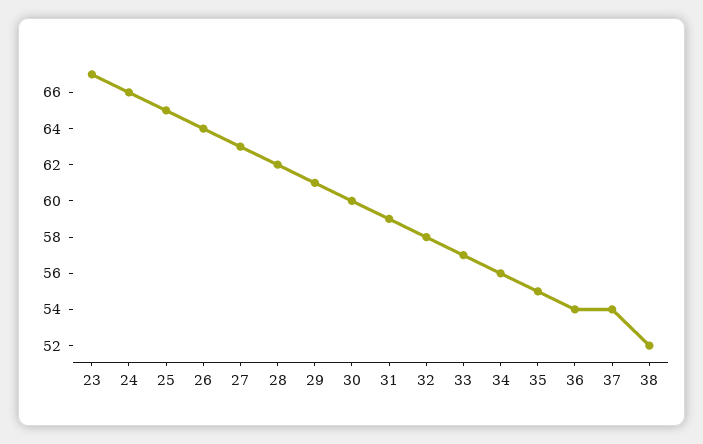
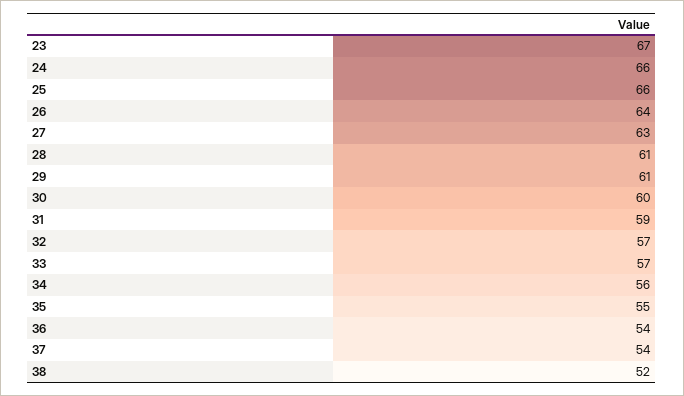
  {
    "23": 67,
    "24": 66,
-   "25": 65,
+   "25": 66,
    "26": 64,
    "27": 63,
-   "28": 62,
+   "28": 61,
    "29": 61,
    "30": 60,
    "31": 59,
-   "32": 58,
+   "32": 57,
    "33": 57,
    "34": 56,
    "35": 55,
    "36": 54,
    "37": 54,
    "38": 52
  }

